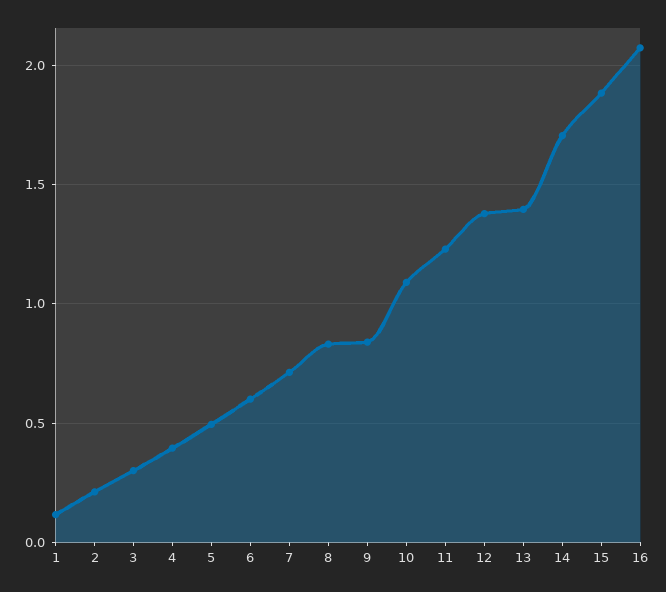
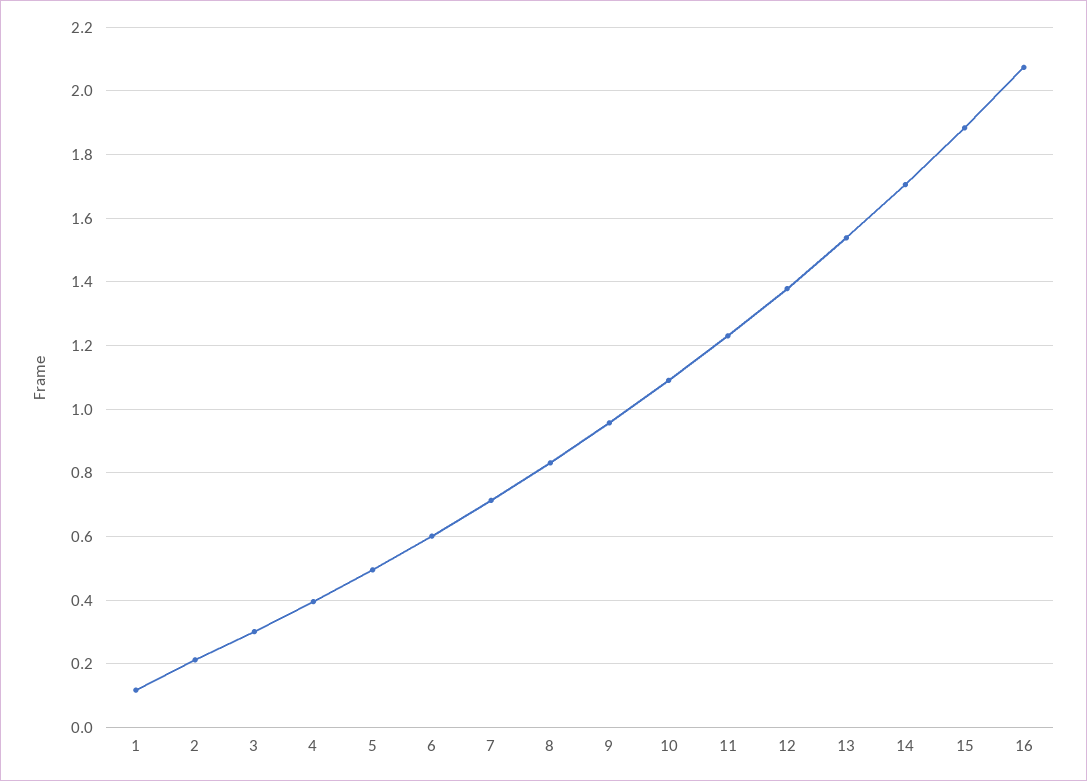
  {
    "1": 0.12,
    "2": 0.22,
    "3": 0.3,
    "4": 0.4,
    "5": 0.5,
    "6": 0.6,
    "7": 0.72,
    "8": 0.84,
-   "9": 0.85,
+   "9": 0.96,
    "10": 1.1,
    "11": 1.24,
    "12": 1.38,
-   "13": 1.4,
+   "13": 1.54,
    "14": 1.7,
    "15": 1.88,
    "16": 2.08
  }

